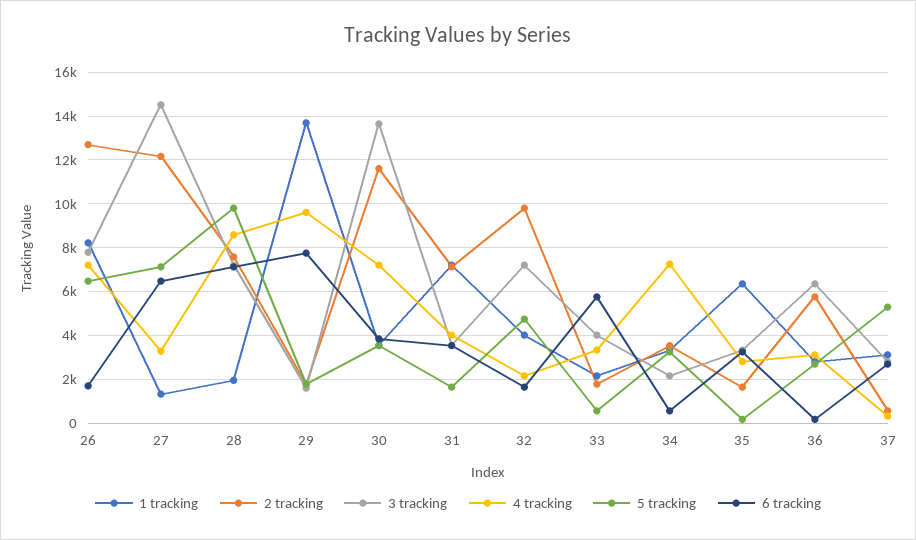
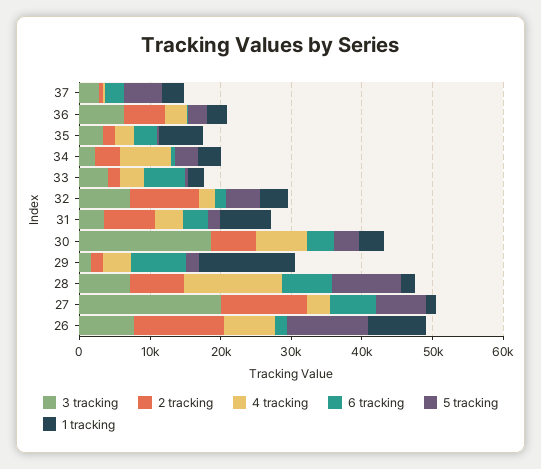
  {
    "1 tracking": {
      "26": 8000,
      "27": 1500,
      "28": 2000,
      "29": 13500,
      "30": 3500,
      "31": 7000,
      "32": 4000,
      "33": 2000,
      "34": 3500,
      "35": 6500,
      "36": 3000,
      "37": 3000
    },
    "2 tracking": {
      "26": 12500,
      "27": 12000,
      "28": 7500,
      "29": 2000,
-     "30": 11500,
+     "30": 6000,
      "31": 7000,
      "32": 10000,
      "33": 2000,
      "34": 3500,
      "35": 1500,
      "36": 6000,
      "37": 500
    },
    "3 tracking": {
      "26": 8000,
-     "27": 14500,
+     "27": 20000,
      "28": 7000,
      "29": 1500,
-     "30": 13500,
+     "30": 18000,
      "31": 3500,
      "32": 7000,
      "33": 4000,
      "34": 2000,
      "35": 3500,
      "36": 6500,
      "37": 3000
    },
    "4 tracking": {
      "26": 7000,
      "27": 3500,
-     "28": 8500,
+     "28": 14000,
-     "29": 9500,
+     "29": 4000,
      "30": 7000,
      "31": 4000,
      "32": 2000,
      "33": 3500,
      "34": 7500,
      "35": 3000,
      "36": 3000,
      "37": 500
    },
    "5 tracking": {
-     "26": 6500,
+     "26": 12000,
      "27": 7000,
      "28": 10000,
      "29": 2000,
      "30": 3500,
      "31": 1500,
      "32": 4500,
      "33": 500,
      "34": 3500,
      "35": 0,
      "36": 2500,
      "37": 5500
    },
    "6 tracking": {
      "26": 1500,
      "27": 6500,
      "28": 7000,
      "29": 7500,
      "30": 4000,
      "31": 3500,
      "32": 1500,
      "33": 6000,
      "34": 500,
      "35": 3500,
      "36": 0,
      "37": 2500
    }
  }

